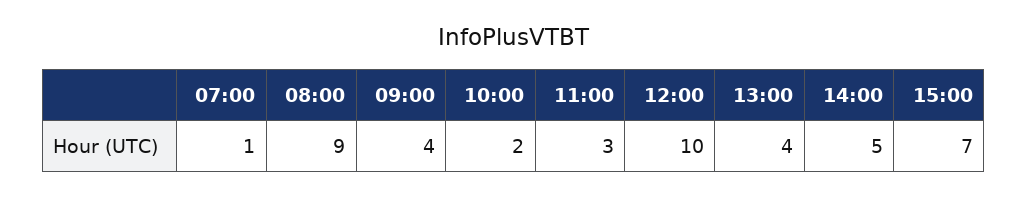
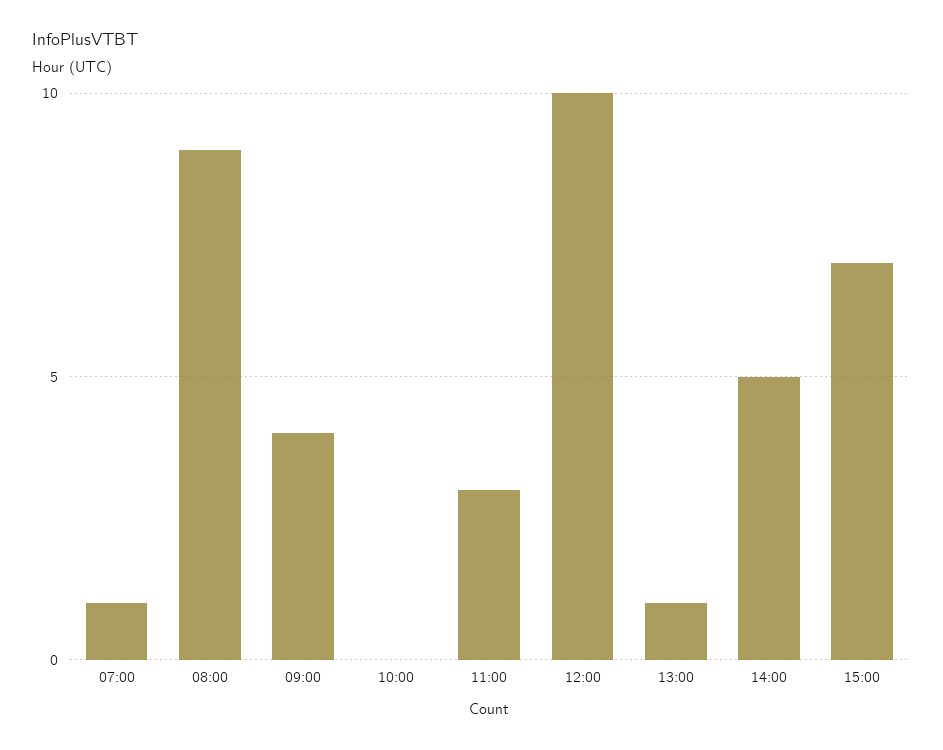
  {
    "07:00": 1,
    "08:00": 9,
    "09:00": 4,
-   "10:00": 2,
+   "10:00": 0,
    "11:00": 3,
    "12:00": 10,
-   "13:00": 4,
+   "13:00": 1,
    "14:00": 5,
    "15:00": 7
  }

